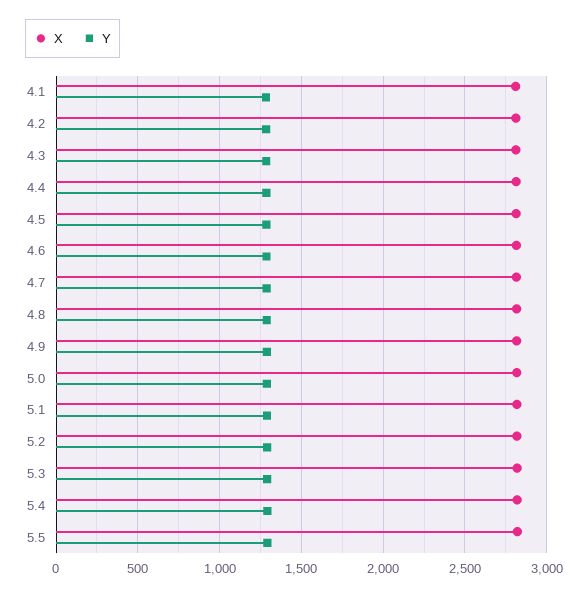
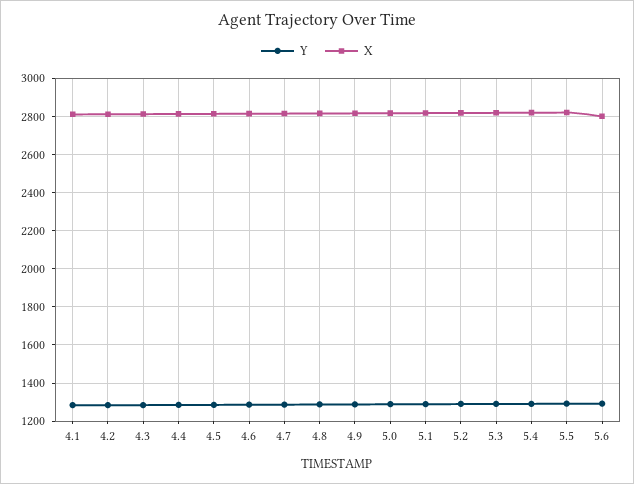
  {
    "X": {
      "4.1": 2800,
      "4.2": 2800,
      "4.3": 2800,
      "4.4": 2800,
      "4.5": 2800,
      "4.6": 2800,
      "4.7": 2800,
      "4.8": 2800,
      "4.9": 2800,
      "5.0": 2800,
      "5.1": 2800,
      "5.2": 2800,
      "5.3": 2800,
      "5.4": 2800,
-     "5.5": 2800
+     "5.5": 2800,
+     "5.6": 2800
    },
    "Y": {
      "4.1": 1300,
      "4.2": 1300,
      "4.3": 1300,
      "4.4": 1300,
      "4.5": 1300,
      "4.6": 1300,
      "4.7": 1300,
      "4.8": 1300,
      "4.9": 1300,
      "5.0": 1300,
      "5.1": 1300,
      "5.2": 1300,
      "5.3": 1300,
      "5.4": 1300,
-     "5.5": 1300
+     "5.5": 1300,
+     "5.6": 1300
    }
  }

